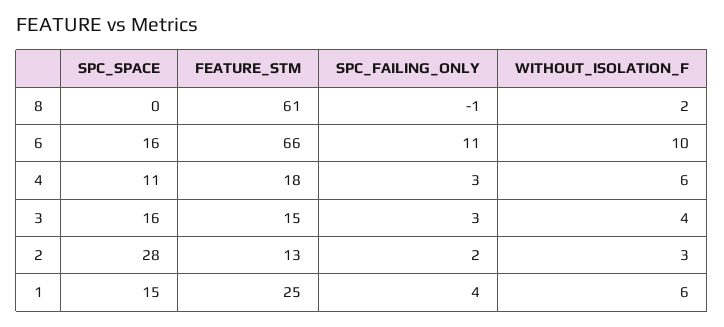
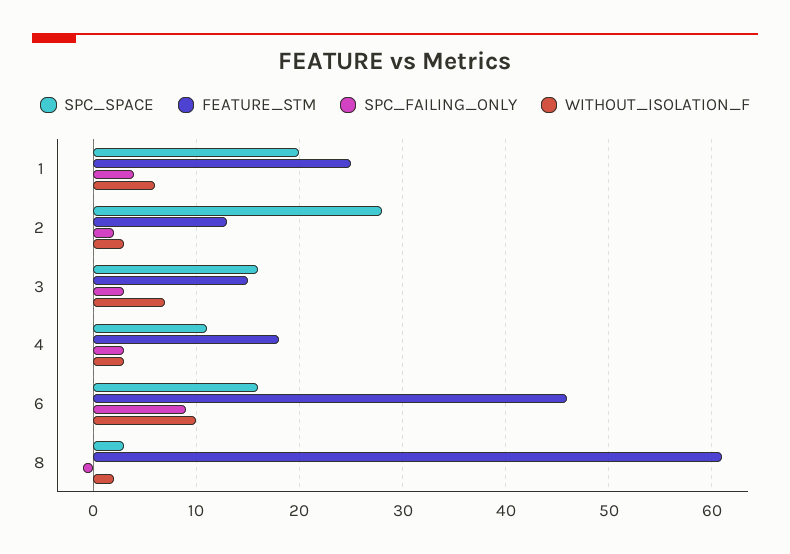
  {
    "SPC_SPACE": {
-     "8": 0,
+     "8": 3,
      "6": 16,
      "4": 11,
      "3": 16,
      "2": 28,
-     "1": 15
+     "1": 20
    },
    "FEATURE_STM": {
      "8": 61,
-     "6": 66,
+     "6": 46,
      "4": 18,
      "3": 15,
      "2": 13,
      "1": 25
    },
    "SPC_FAILING_ONLY": {
      "8": -1,
-     "6": 11,
+     "6": 9,
      "4": 3,
      "3": 3,
      "2": 2,
      "1": 4
    },
    "WITHOUT_ISOLATION_F": {
      "8": 2,
      "6": 10,
-     "4": 6,
+     "4": 3,
-     "3": 4,
+     "3": 7,
      "2": 3,
      "1": 6
    }
  }

